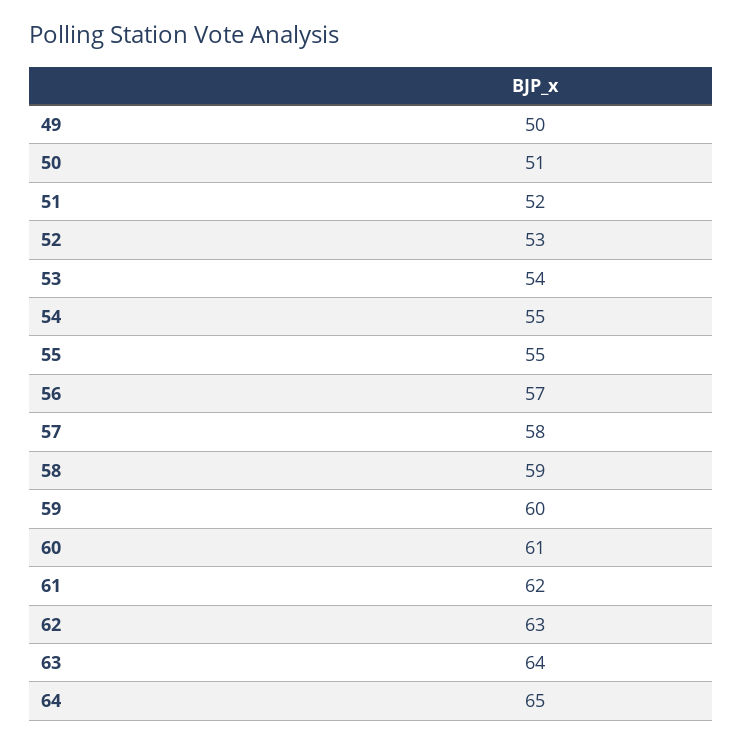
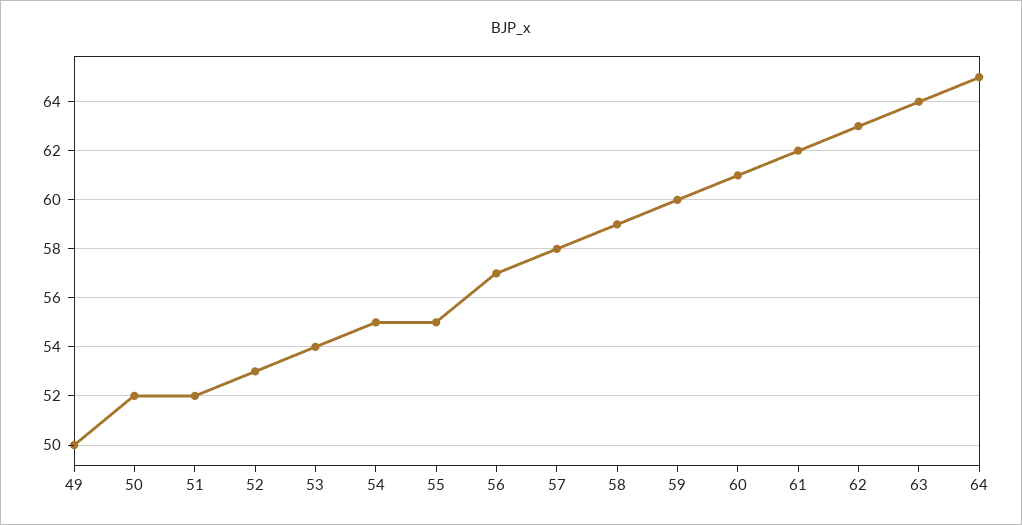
  {
    "49": 50,
-   "50": 51,
+   "50": 52,
    "51": 52,
    "52": 53,
    "53": 54,
    "54": 55,
    "55": 55,
    "56": 57,
    "57": 58,
    "58": 59,
    "59": 60,
    "60": 61,
    "61": 62,
    "62": 63,
    "63": 64,
    "64": 65
  }

